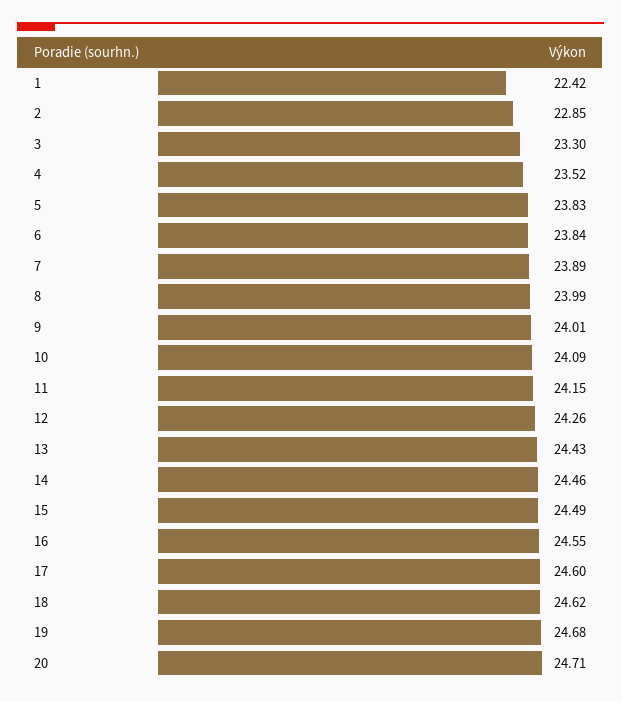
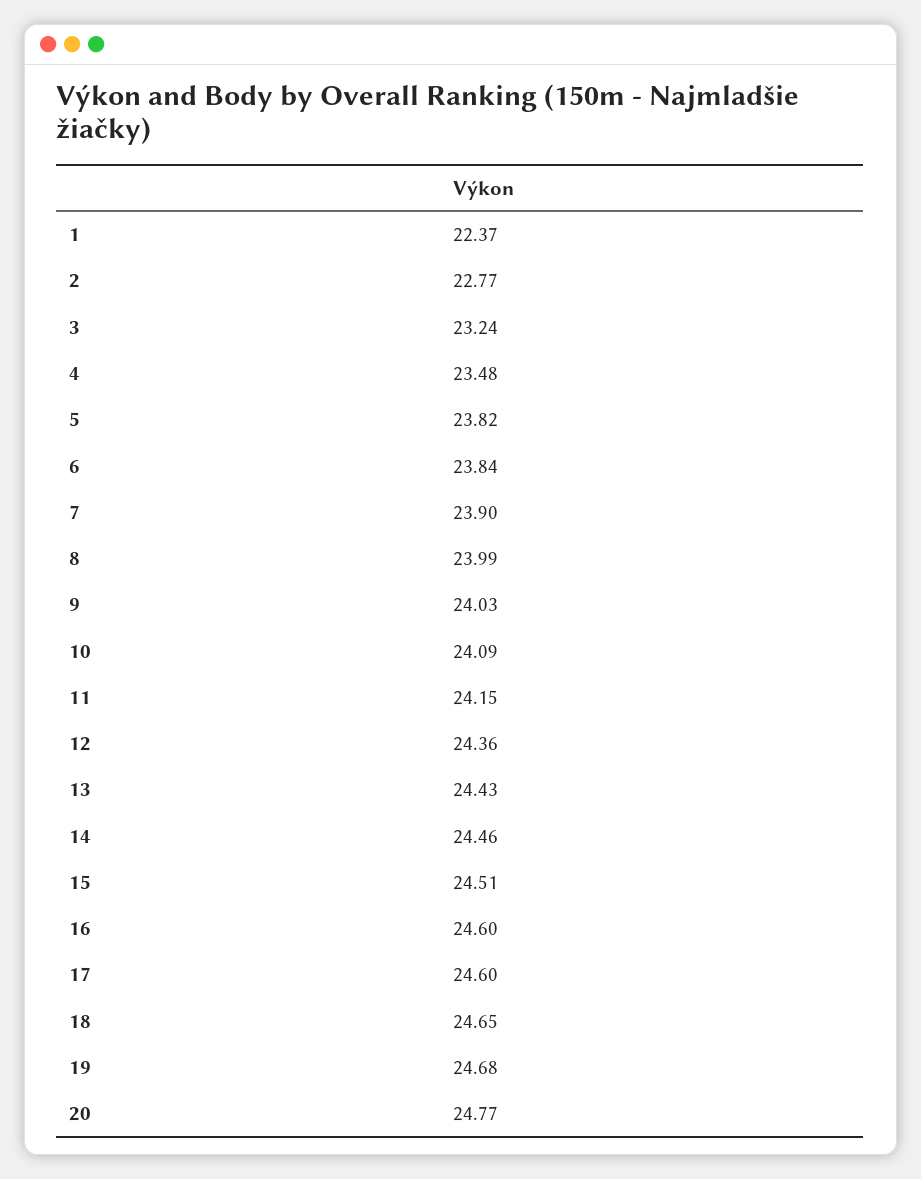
  {
-   "1": 22.42,
+   "1": 22.37,
-   "2": 22.85,
+   "2": 22.77,
-   "3": 23.3,
+   "3": 23.24,
-   "4": 23.52,
+   "4": 23.48,
-   "5": 23.83,
+   "5": 23.82,
    "6": 23.84,
-   "7": 23.89,
+   "7": 23.9,
    "8": 23.99,
-   "9": 24.01,
+   "9": 24.03,
    "10": 24.09,
    "11": 24.15,
-   "12": 24.26,
+   "12": 24.36,
    "13": 24.43,
    "14": 24.46,
-   "15": 24.49,
+   "15": 24.51,
-   "16": 24.55,
+   "16": 24.6,
    "17": 24.6,
-   "18": 24.62,
+   "18": 24.65,
    "19": 24.68,
-   "20": 24.71
+   "20": 24.77
  }

